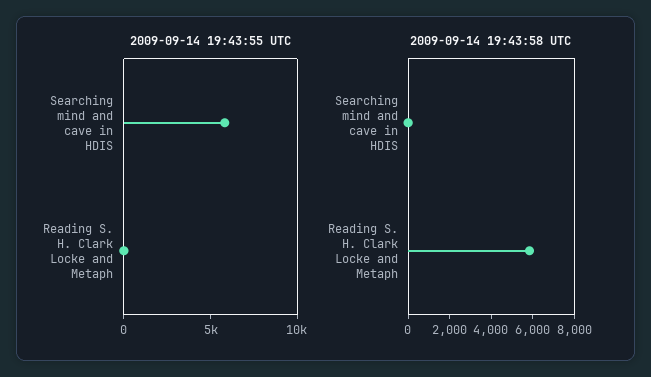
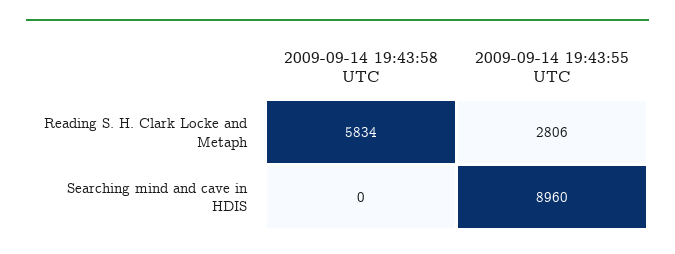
  {
    "2009-09-14 19:43:55 UTC": {
-     "Searching mind and cave in HDIS": 6000,
+     "Searching mind and cave in HDIS": 8960,
-     "Reading S. H. Clark Locke and Metaph": 0
+     "Reading S. H. Clark Locke and Metaph": 2806
    },
    "2009-09-14 19:43:58 UTC": {
      "Searching mind and cave in HDIS": 0,
      "Reading S. H. Clark Locke and Metaph": 5834
    }
  }

